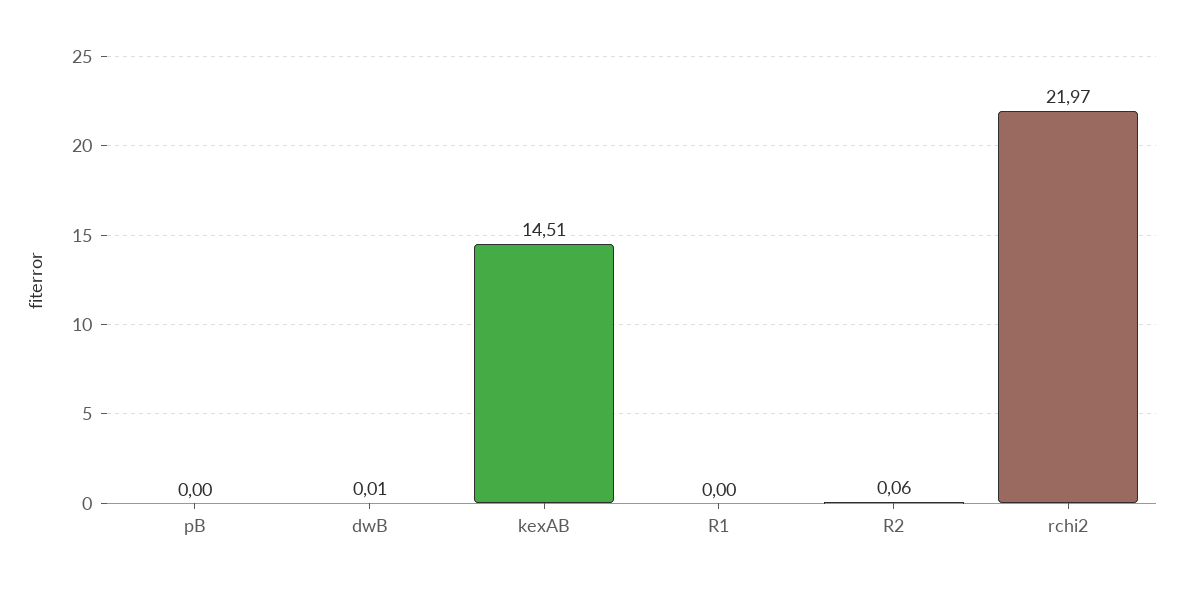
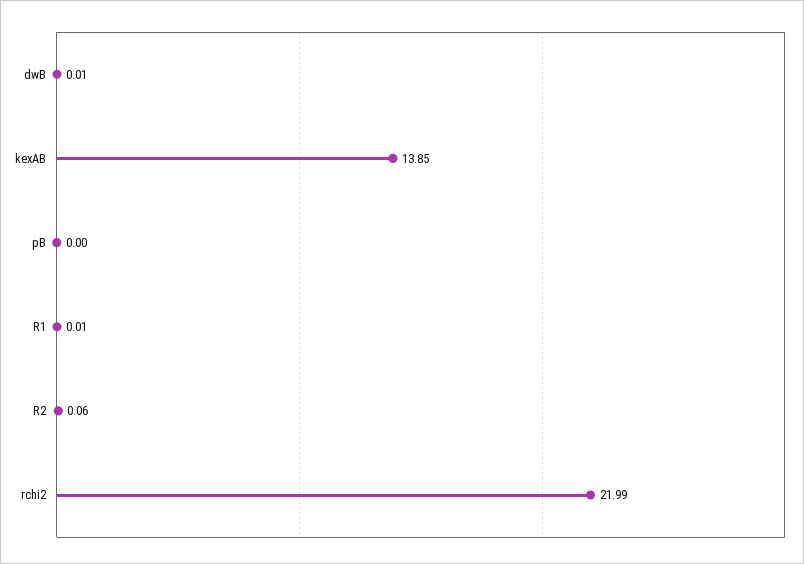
  {
    "pB": 0,
    "dwB": 0.01,
-   "kexAB": 14.51,
+   "kexAB": 13.85,
-   "R1": 0,
+   "R1": 0.01,
    "R2": 0.06,
-   "rchi2": 21.97
+   "rchi2": 21.99
  }

